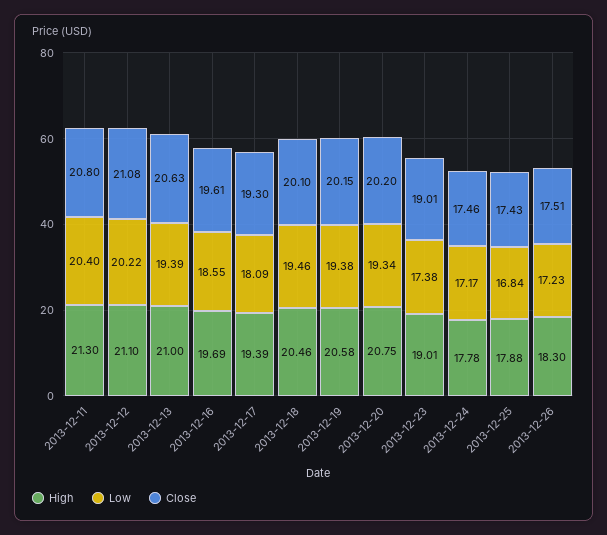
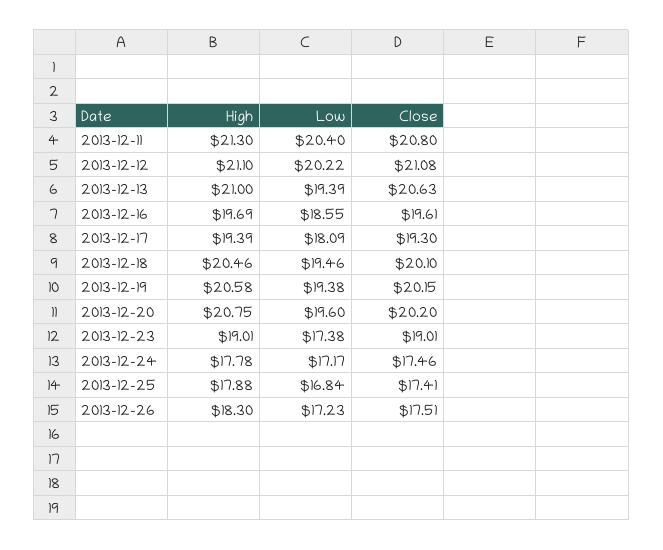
  {
    "High": {
      "2013-12-11": 21.3,
      "2013-12-12": 21.1,
      "2013-12-13": 21,
      "2013-12-16": 19.69,
      "2013-12-17": 19.39,
      "2013-12-18": 20.46,
      "2013-12-19": 20.58,
      "2013-12-20": 20.75,
      "2013-12-23": 19.01,
      "2013-12-24": 17.78,
      "2013-12-25": 17.88,
      "2013-12-26": 18.3
    },
    "Low": {
      "2013-12-11": 20.4,
      "2013-12-12": 20.22,
      "2013-12-13": 19.39,
      "2013-12-16": 18.55,
      "2013-12-17": 18.09,
      "2013-12-18": 19.46,
      "2013-12-19": 19.38,
-     "2013-12-20": 19.34,
+     "2013-12-20": 19.6,
      "2013-12-23": 17.38,
      "2013-12-24": 17.17,
      "2013-12-25": 16.84,
      "2013-12-26": 17.23
    },
    "Close": {
      "2013-12-11": 20.8,
      "2013-12-12": 21.08,
      "2013-12-13": 20.63,
      "2013-12-16": 19.61,
      "2013-12-17": 19.3,
      "2013-12-18": 20.1,
      "2013-12-19": 20.15,
      "2013-12-20": 20.2,
      "2013-12-23": 19.01,
      "2013-12-24": 17.46,
-     "2013-12-25": 17.43,
+     "2013-12-25": 17.41,
      "2013-12-26": 17.51
    }
  }

